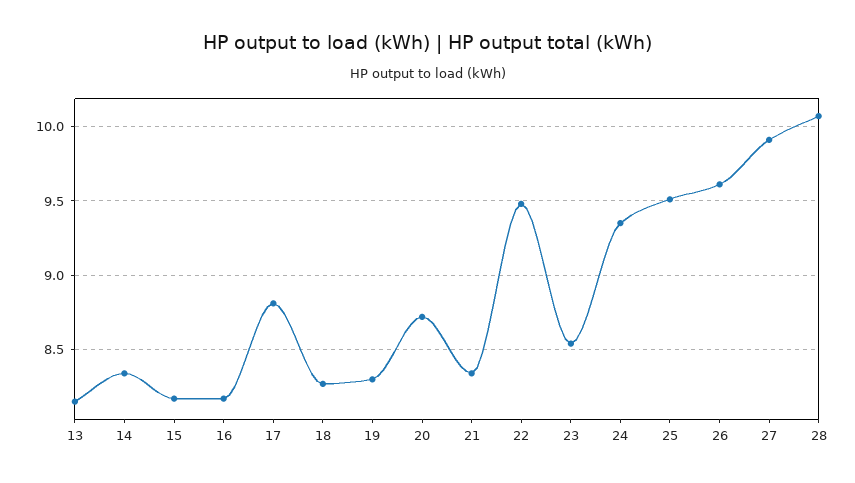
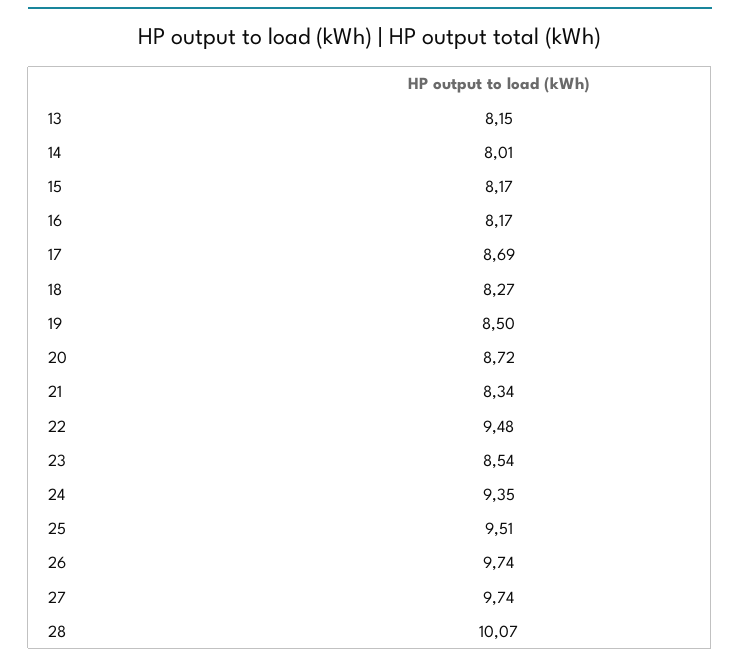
  {
    "13": 8.15,
-   "14": 8.35,
+   "14": 8.01,
    "15": 8.17,
    "16": 8.17,
-   "17": 8.8,
+   "17": 8.69,
    "18": 8.27,
-   "19": 8.3,
+   "19": 8.5,
    "20": 8.72,
    "21": 8.34,
    "22": 9.48,
    "23": 8.54,
    "24": 9.35,
    "25": 9.51,
-   "26": 9.6,
+   "26": 9.74,
-   "27": 9.9,
+   "27": 9.74,
    "28": 10.07
  }

